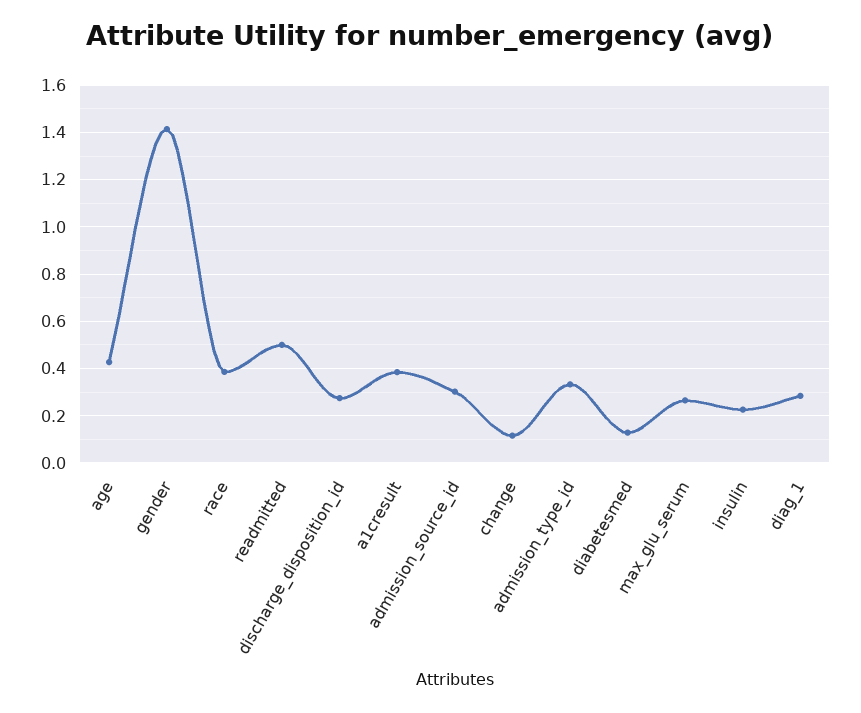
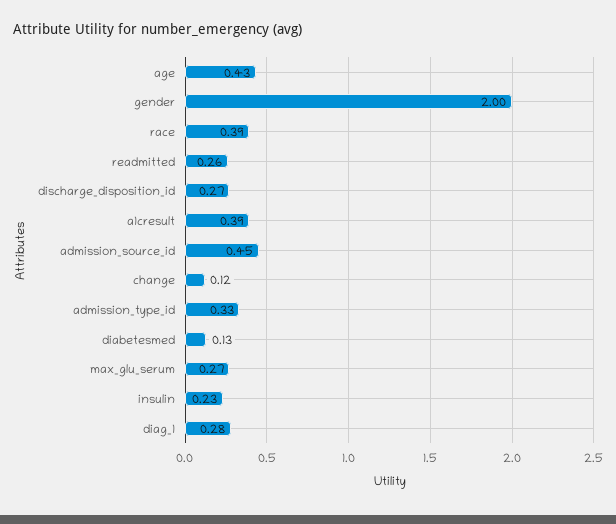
  {
    "age": 0.43,
-   "gender": 1.4,
+   "gender": 2,
    "race": 0.39,
-   "readmitted": 0.5,
+   "readmitted": 0.26,
    "discharge_disposition_id": 0.27,
    "a1cresult": 0.39,
-   "admission_source_id": 0.3,
+   "admission_source_id": 0.45,
    "change": 0.12,
    "admission_type_id": 0.33,
    "diabetesmed": 0.13,
    "max_glu_serum": 0.27,
    "insulin": 0.23,
    "diag_1": 0.28
  }

